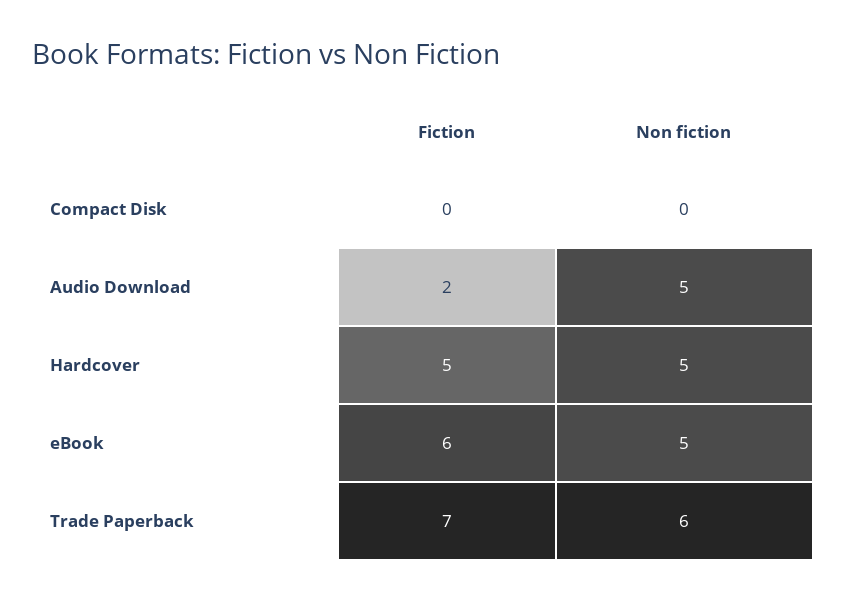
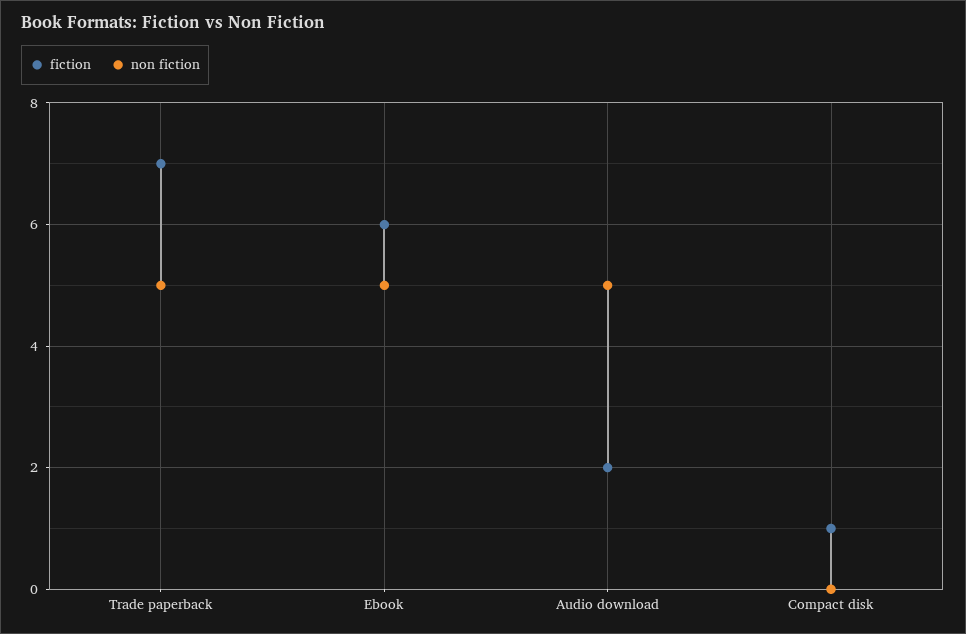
  {
    "Fiction": {
-     "Compact Disk": 0,
+     "Compact Disk": 1,
      "Audio Download": 2,
-     "Hardcover": 5,
      "eBook": 6,
      "Trade Paperback": 7
    },
    "Non fiction": {
      "Compact Disk": 0,
      "Audio Download": 5,
-     "Hardcover": 5,
      "eBook": 5,
-     "Trade Paperback": 6
+     "Trade Paperback": 5
    }
  }

